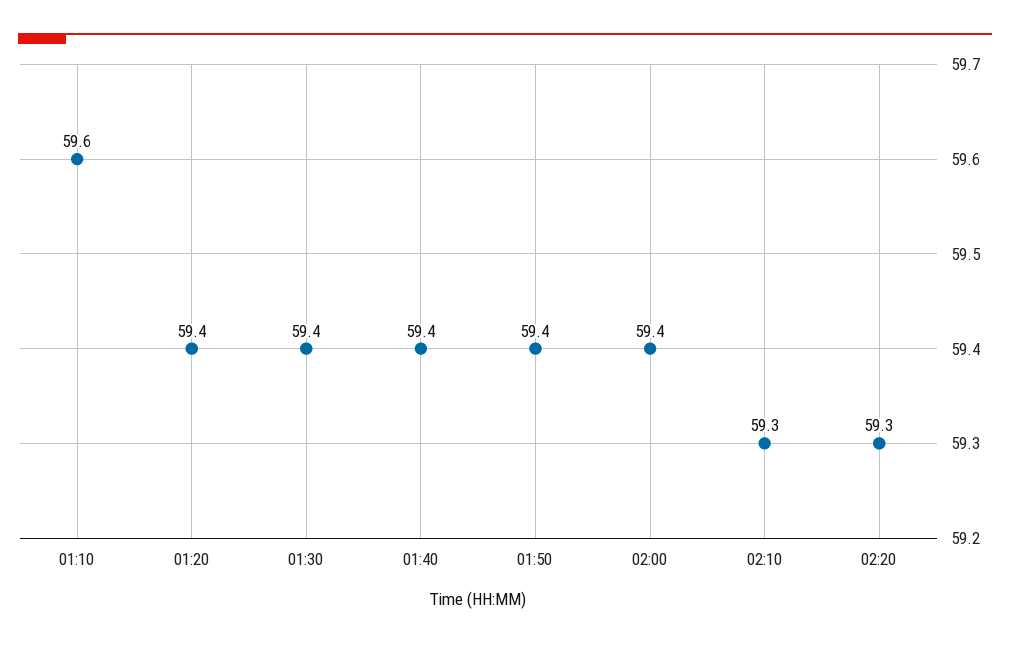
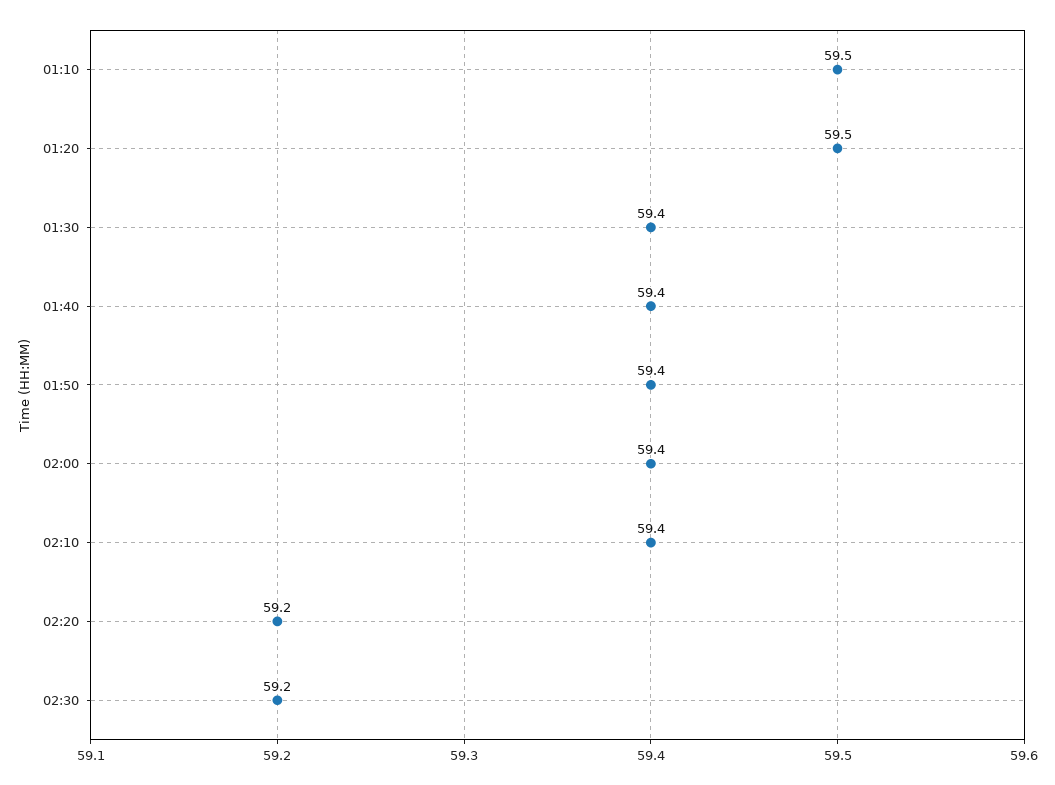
  {
-   "01:10": 59.6,
+   "01:10": 59.5,
-   "01:20": 59.4,
+   "01:20": 59.5,
    "01:30": 59.4,
    "01:40": 59.4,
    "01:50": 59.4,
    "02:00": 59.4,
-   "02:10": 59.3,
+   "02:10": 59.4,
-   "02:20": 59.3
+   "02:20": 59.2,
+   "02:30": 59.2
  }

